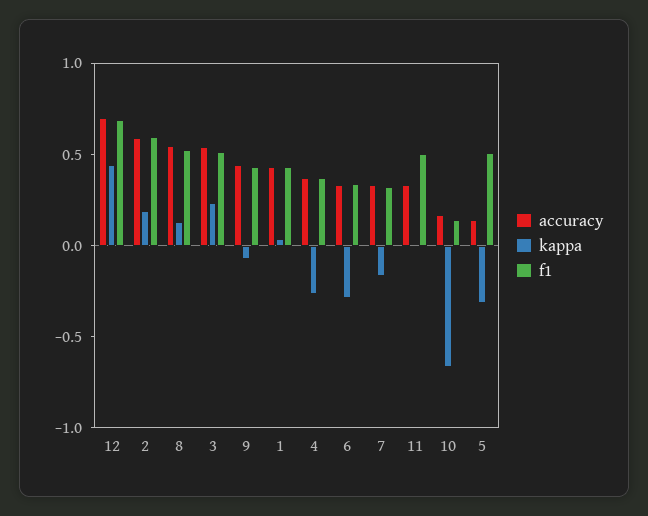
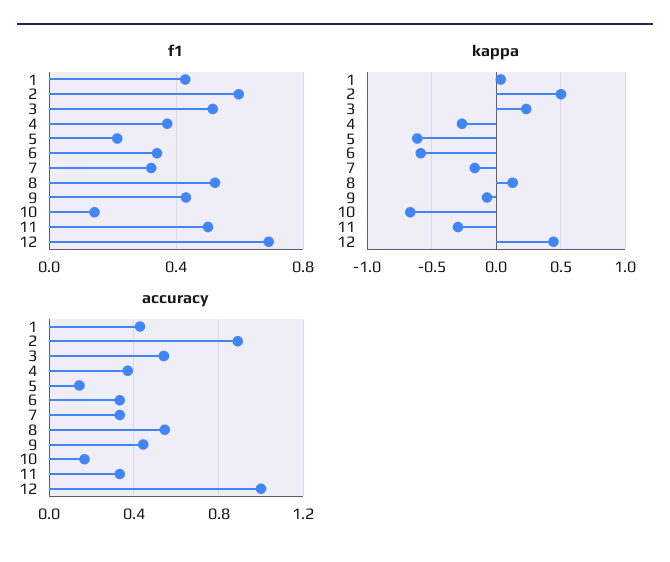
  {
    "accuracy": {
-     "12": 0.7,
+     "12": 1,
-     "2": 0.6,
+     "2": 0.9,
      "8": 0.55,
      "3": 0.55,
      "9": 0.45,
      "1": 0.45,
      "4": 0.35,
      "6": 0.35,
      "7": 0.35,
      "11": 0.35,
      "10": 0.15,
      "5": 0.15
    },
    "kappa": {
      "12": 0.45,
-     "2": 0.2,
+     "2": 0.5,
      "8": 0.15,
      "3": 0.25,
      "9": -0.05,
      "1": 0.05,
      "4": -0.25,
-     "6": -0.3,
+     "6": -0.6,
      "7": -0.15,
-     "11": 0,
+     "11": -0.3,
      "10": -0.65,
-     "5": -0.3
+     "5": -0.6
    },
    "f1": {
      "12": 0.7,
      "2": 0.6,
      "8": 0.5,
      "3": 0.5,
      "9": 0.45,
      "1": 0.45,
      "4": 0.35,
      "6": 0.35,
      "7": 0.3,
      "11": 0.5,
      "10": 0.15,
-     "5": 0.5
+     "5": 0.2
    }
  }

